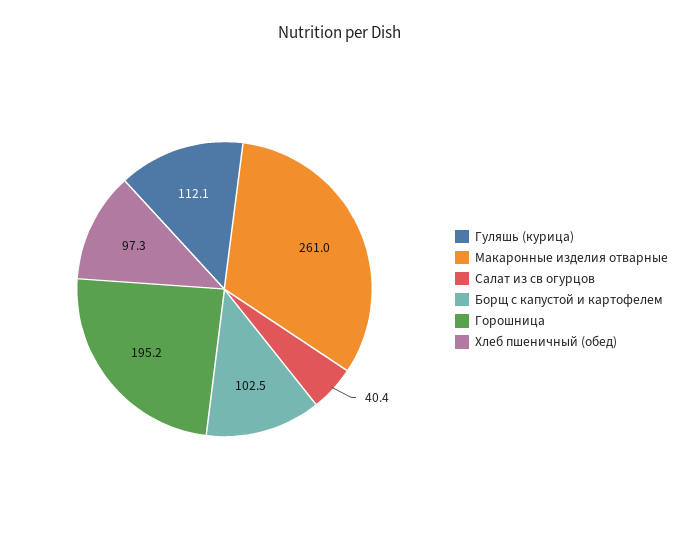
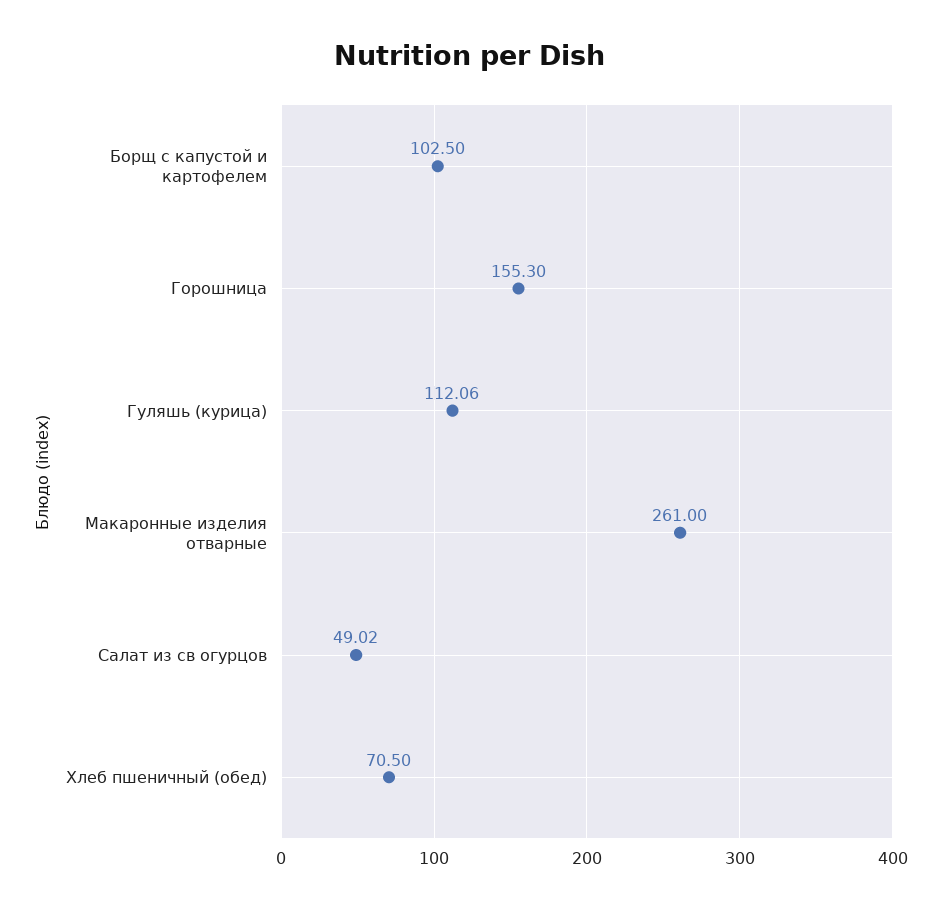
  {
    "Гуляшь (курица)": 112.06,
    "Макаронные изделия отварные": 261,
-   "Салат из св огурцов": 40.4,
+   "Салат из св огурцов": 49.02,
    "Борщ с капустой и картофелем": 102.5,
-   "Горошница": 195.2,
+   "Горошница": 155.3,
-   "Хлеб пшеничный (обед)": 97.3
+   "Хлеб пшеничный (обед)": 70.5
  }

